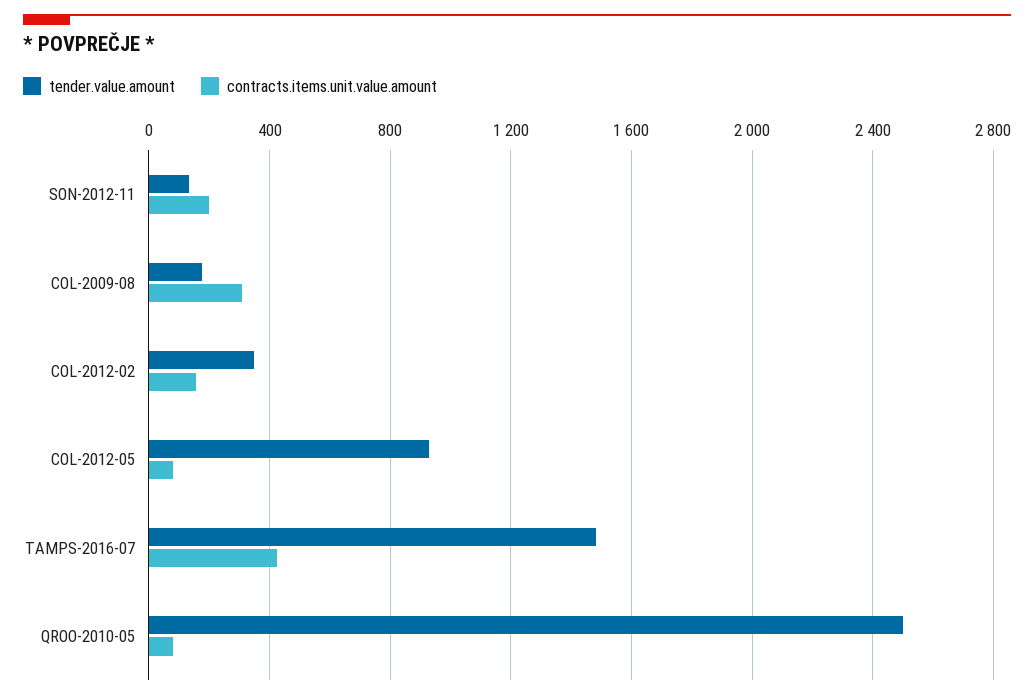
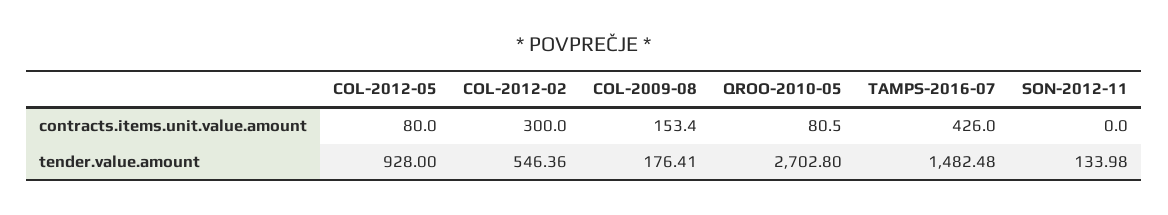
  {
    "tender.value.amount": {
      "SON-2012-11": 133.98,
      "COL-2009-08": 176.41,
-     "COL-2012-02": 350,
+     "COL-2012-02": 546.36,
      "COL-2012-05": 928,
      "TAMPS-2016-07": 1482.48,
-     "QROO-2010-05": 2500
+     "QROO-2010-05": 2702.8
    },
    "contracts.items.unit.value.amount": {
-     "SON-2012-11": 200,
+     "SON-2012-11": 0,
-     "COL-2009-08": 300,
+     "COL-2009-08": 153.4,
-     "COL-2012-02": 150,
+     "COL-2012-02": 300,
      "COL-2012-05": 80,
      "TAMPS-2016-07": 426,
      "QROO-2010-05": 80.5
    }
  }

